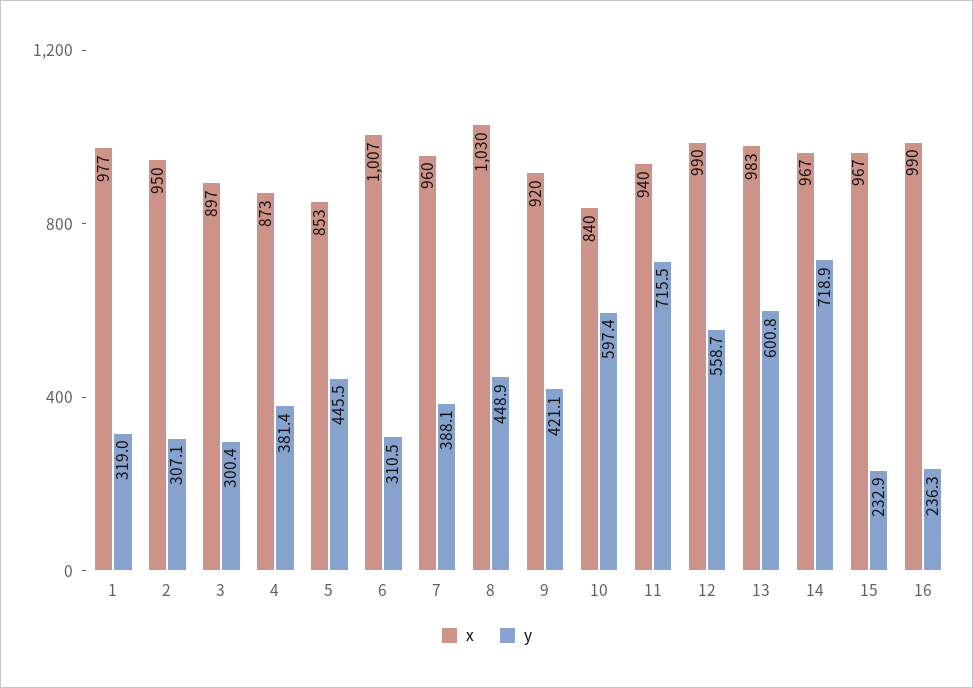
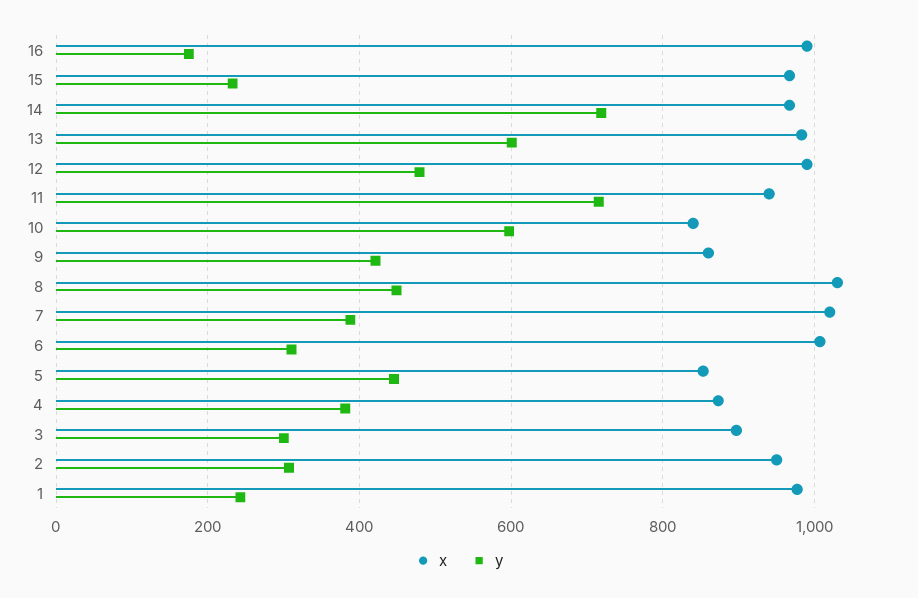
  {
    "x": {
      "1": 977,
      "2": 950,
      "3": 897,
      "4": 873,
      "5": 853,
      "6": 1007,
-     "7": 960,
+     "7": 1020,
      "8": 1030,
-     "9": 920,
+     "9": 860,
      "10": 840,
      "11": 940,
      "12": 990,
      "13": 983,
      "14": 967,
      "15": 967,
      "16": 990
    },
    "y": {
-     "1": 319,
+     "1": 240,
      "2": 307.1,
      "3": 300.4,
      "4": 381.4,
      "5": 445.5,
      "6": 310.5,
      "7": 388.1,
      "8": 448.9,
      "9": 421.1,
      "10": 597.4,
      "11": 715.5,
-     "12": 558.7,
+     "12": 480,
      "13": 600.8,
      "14": 718.9,
      "15": 232.9,
-     "16": 236.3
+     "16": 180
    }
  }

